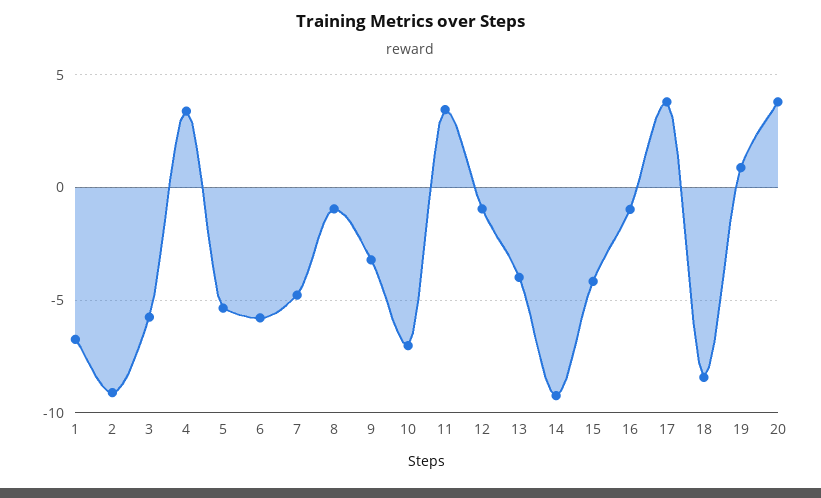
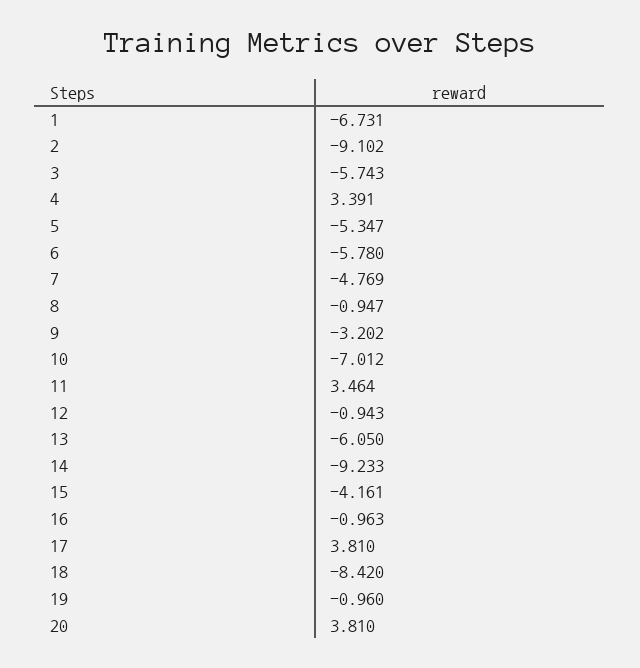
  {
    "1": -6.731,
    "2": -9.102,
    "3": -5.743,
    "4": 3.391,
    "5": -5.347,
    "6": -5.78,
    "7": -4.769,
    "8": -0.947,
    "9": -3.202,
    "10": -7.012,
    "11": 3.464,
    "12": -0.943,
-   "13": -4,
+   "13": -6.05,
    "14": -9.233,
    "15": -4.161,
    "16": -0.963,
    "17": 3.81,
    "18": -8.42,
-   "19": 1,
+   "19": -0.96,
    "20": 3.81
  }

